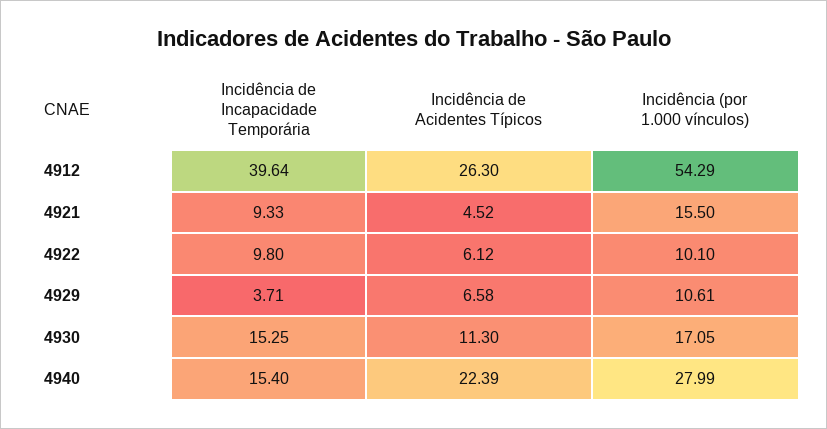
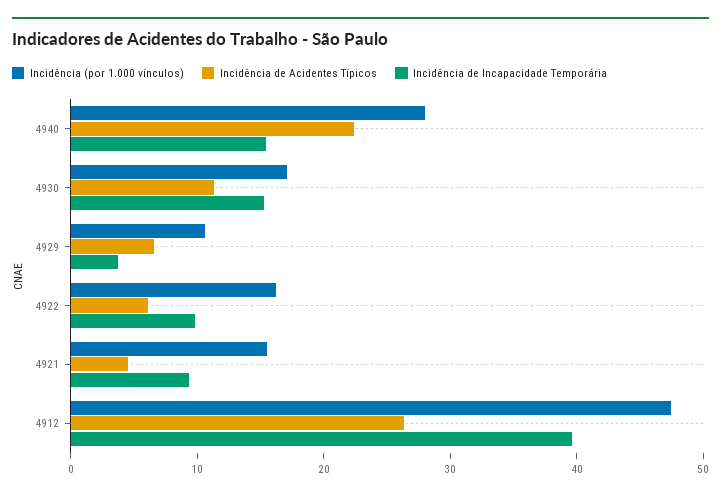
  {
    "Incidência de Incapacidade Temporária": {
      "4912": 39.64,
      "4921": 9.33,
      "4922": 9.8,
      "4929": 3.71,
      "4930": 15.25,
      "4940": 15.4
    },
    "Incidência de Acidentes Típicos": {
      "4912": 26.3,
      "4921": 4.52,
      "4922": 6.12,
      "4929": 6.58,
      "4930": 11.3,
      "4940": 22.39
    },
    "Incidência (por 1.000 vínculos)": {
-     "4912": 54.29,
+     "4912": 48,
      "4921": 15.5,
-     "4922": 10.1,
+     "4922": 16,
      "4929": 10.61,
      "4930": 17.05,
      "4940": 27.99
    }
  }

